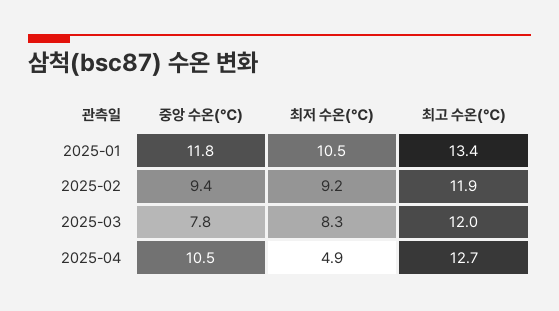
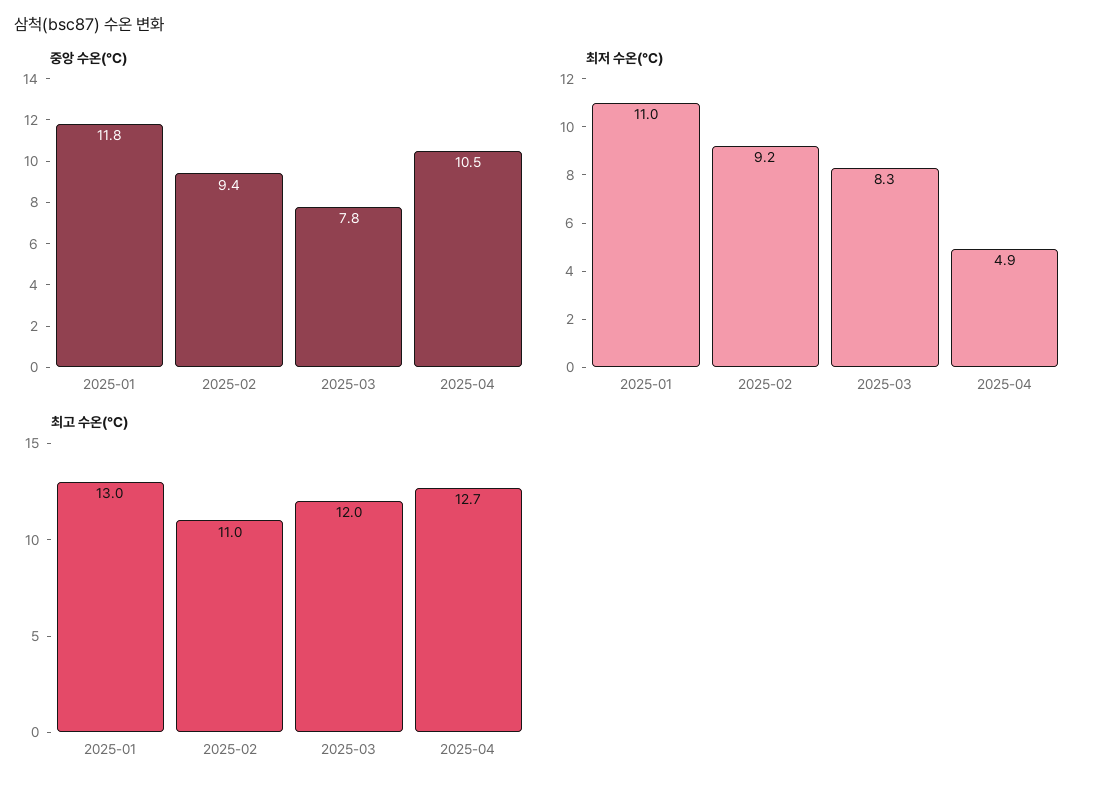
  {
    "중앙 수온(℃)": {
      "2025-01": 11.8,
      "2025-02": 9.4,
      "2025-03": 7.8,
      "2025-04": 10.5
    },
    "최저 수온(℃)": {
-     "2025-01": 10.5,
+     "2025-01": 11,
      "2025-02": 9.2,
      "2025-03": 8.3,
      "2025-04": 4.9
    },
    "최고 수온(℃)": {
-     "2025-01": 13.4,
+     "2025-01": 13,
-     "2025-02": 11.9,
+     "2025-02": 11,
      "2025-03": 12,
      "2025-04": 12.7
    }
  }

